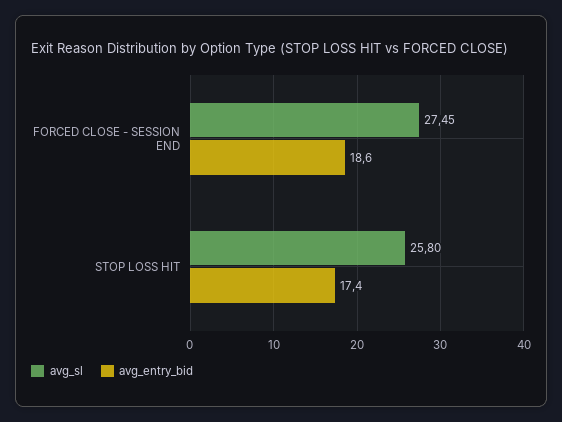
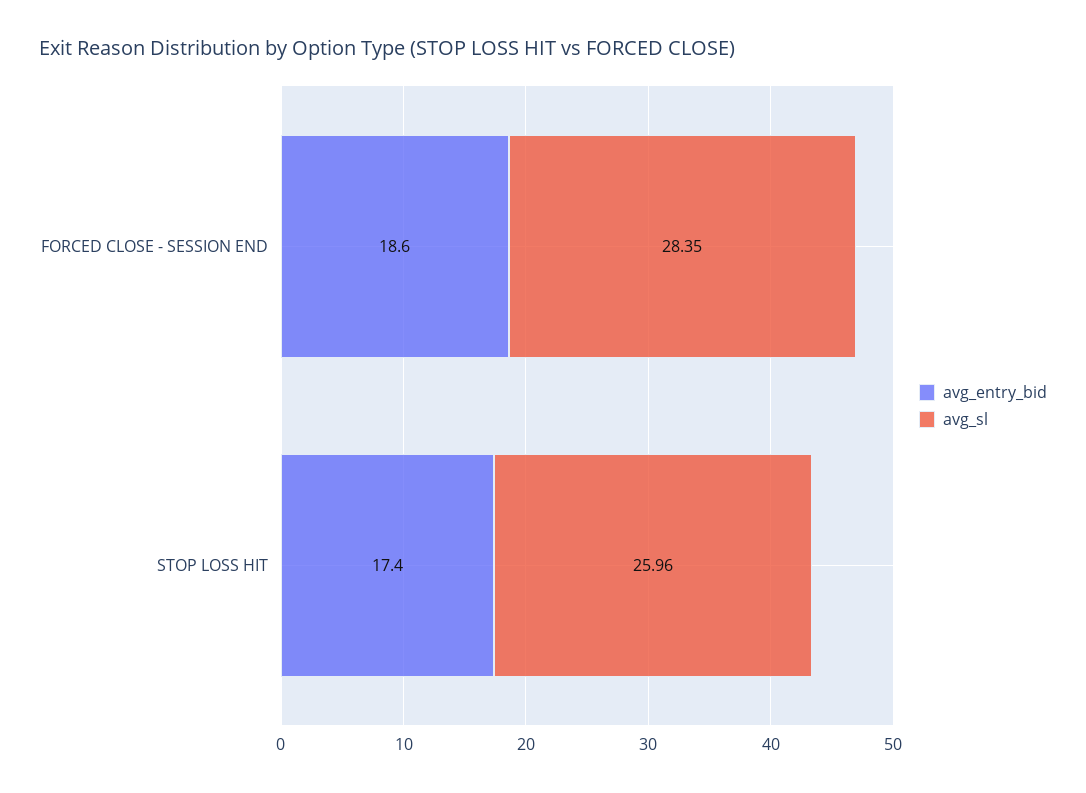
  {
    "avg_sl": {
-     "FORCED CLOSE - SESSION END": 27.45,
+     "FORCED CLOSE - SESSION END": 28.35,
-     "STOP LOSS HIT": 25.8
+     "STOP LOSS HIT": 25.96
    },
    "avg_entry_bid": {
      "FORCED CLOSE - SESSION END": 18.6,
      "STOP LOSS HIT": 17.4
    }
  }

